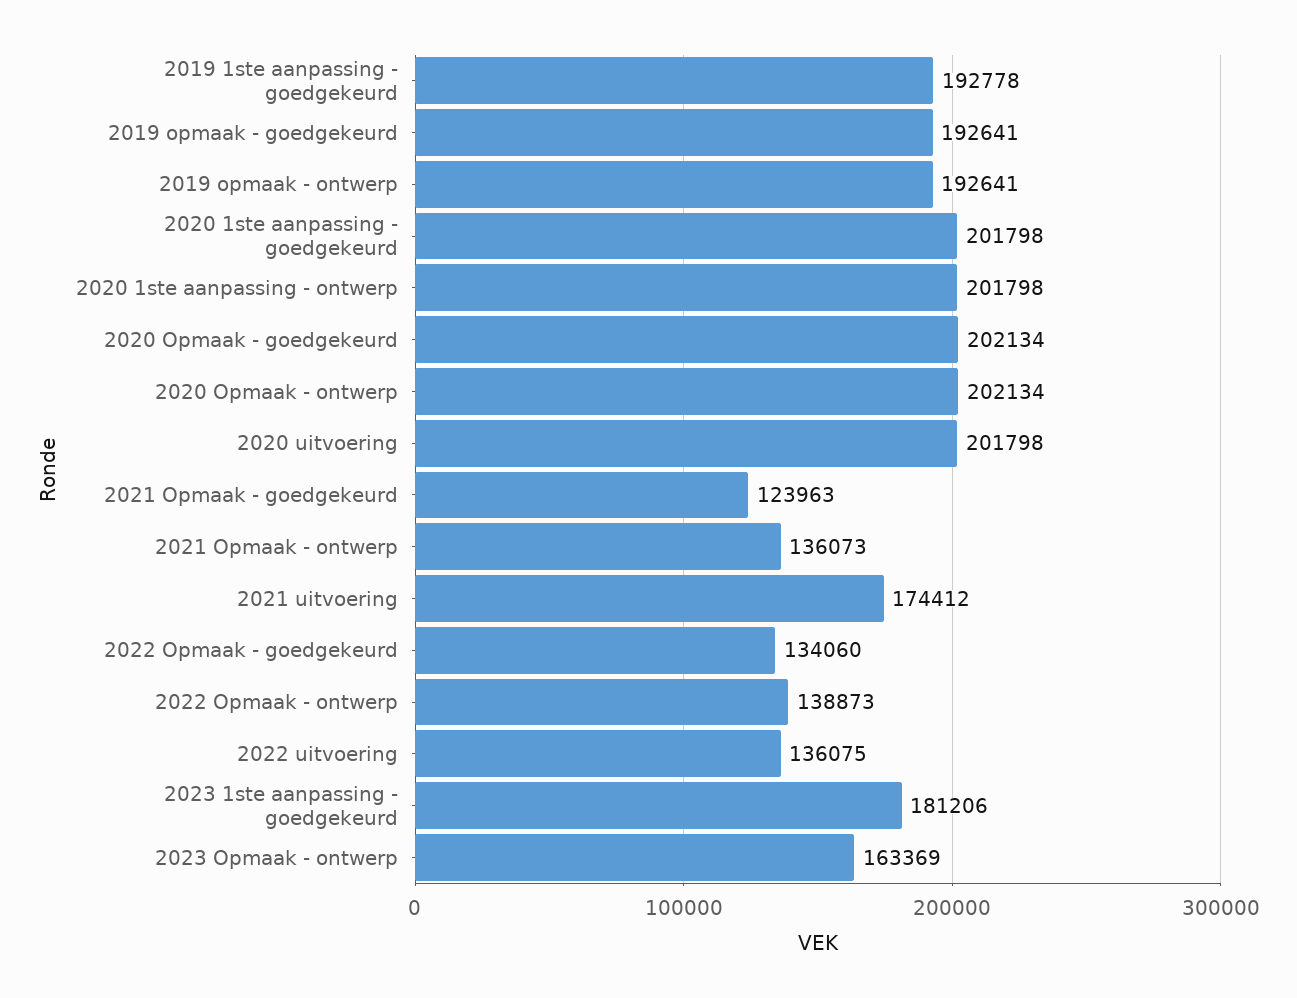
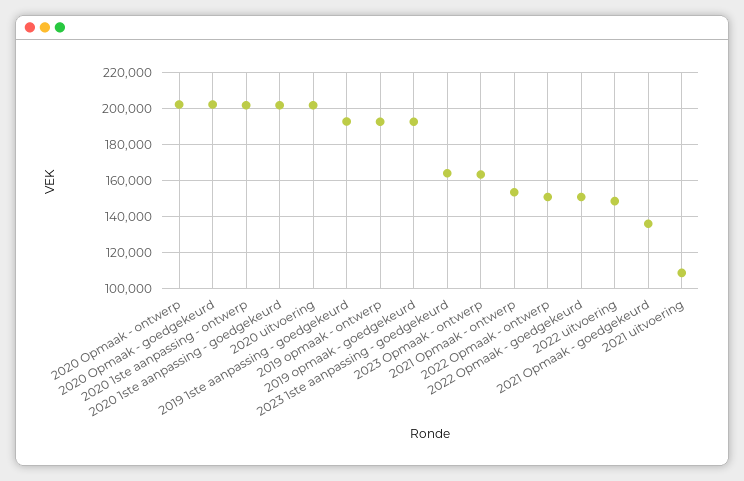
  {
    "2019 1ste aanpassing - goedgekeurd": 192778,
    "2019 opmaak - goedgekeurd": 192641,
    "2019 opmaak - ontwerp": 192641,
    "2020 1ste aanpassing - goedgekeurd": 201798,
    "2020 1ste aanpassing - ontwerp": 201798,
    "2020 Opmaak - goedgekeurd": 202134,
    "2020 Opmaak - ontwerp": 202134,
    "2020 uitvoering": 201798,
-   "2021 Opmaak - goedgekeurd": 123963,
+   "2021 Opmaak - goedgekeurd": 135000,
-   "2021 Opmaak - ontwerp": 136073,
+   "2021 Opmaak - ontwerp": 155000,
-   "2021 uitvoering": 174412,
+   "2021 uitvoering": 110000,
-   "2022 Opmaak - goedgekeurd": 134060,
+   "2022 Opmaak - goedgekeurd": 150000,
-   "2022 Opmaak - ontwerp": 138873,
+   "2022 Opmaak - ontwerp": 150000,
-   "2022 uitvoering": 136075,
+   "2022 uitvoering": 150000,
-   "2023 1ste aanpassing - goedgekeurd": 181206,
+   "2023 1ste aanpassing - goedgekeurd": 165000,
    "2023 Opmaak - ontwerp": 163369
  }

